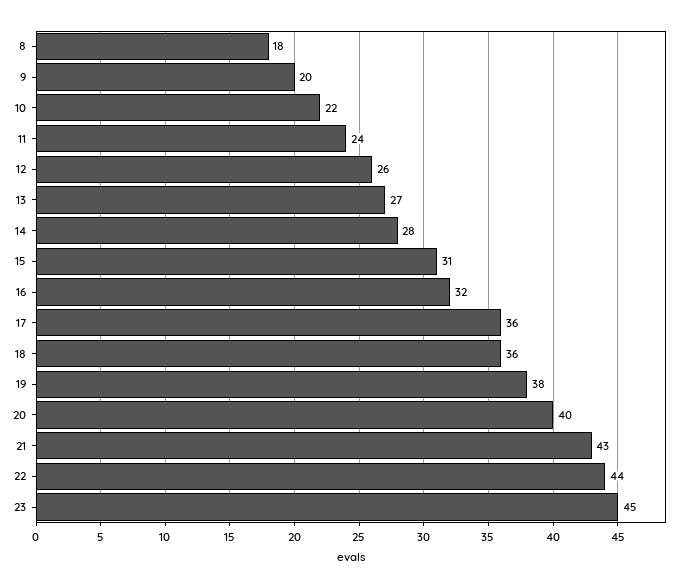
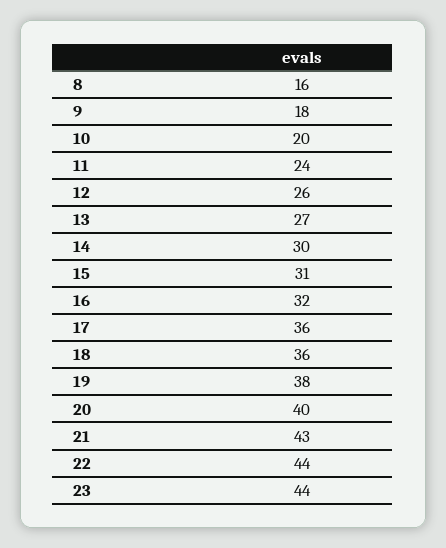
  {
-   "8": 18,
+   "8": 16,
-   "9": 20,
+   "9": 18,
-   "10": 22,
+   "10": 20,
    "11": 24,
    "12": 26,
    "13": 27,
-   "14": 28,
+   "14": 30,
    "15": 31,
    "16": 32,
    "17": 36,
    "18": 36,
    "19": 38,
    "20": 40,
    "21": 43,
    "22": 44,
-   "23": 45
+   "23": 44
  }

